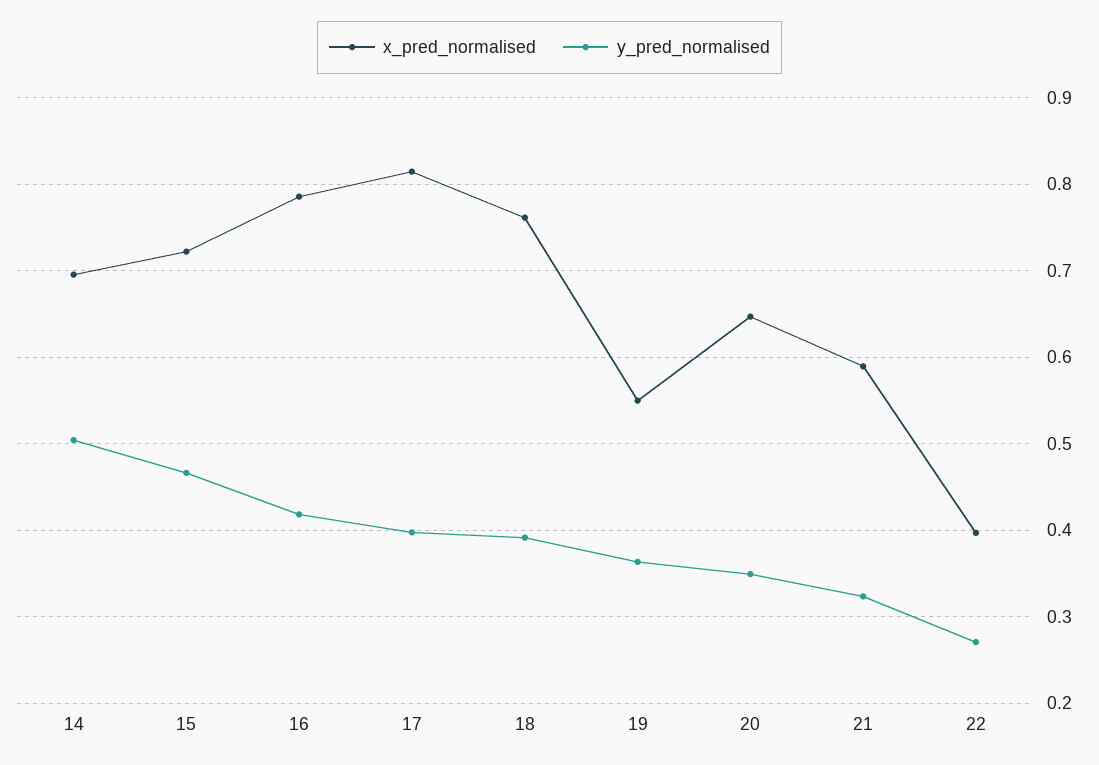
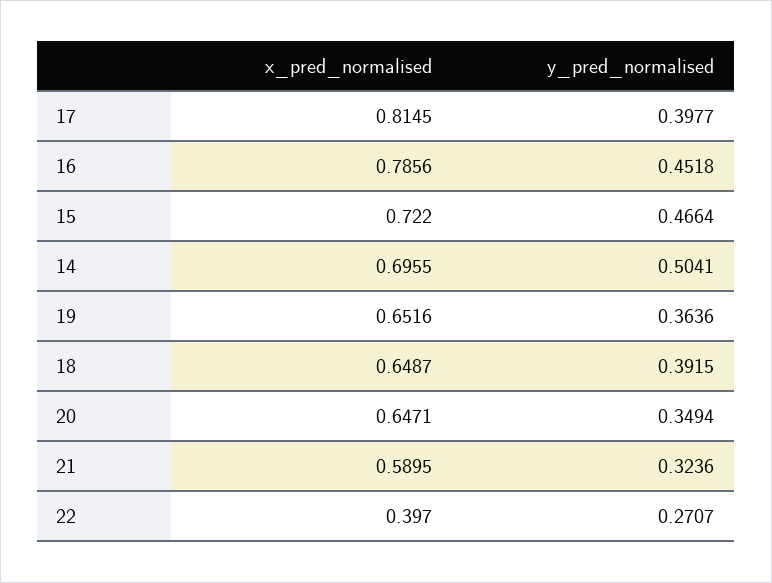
  {
    "x_pred_normalised": {
      "14": 0.6955,
      "15": 0.722,
      "16": 0.7856,
      "17": 0.8145,
-     "18": 0.76,
+     "18": 0.6487,
-     "19": 0.55,
+     "19": 0.6516,
      "20": 0.6471,
      "21": 0.5895,
      "22": 0.397
    },
    "y_pred_normalised": {
      "14": 0.5041,
      "15": 0.4664,
-     "16": 0.42,
+     "16": 0.4518,
      "17": 0.3977,
      "18": 0.3915,
      "19": 0.3636,
      "20": 0.3494,
      "21": 0.3236,
      "22": 0.2707
    }
  }

